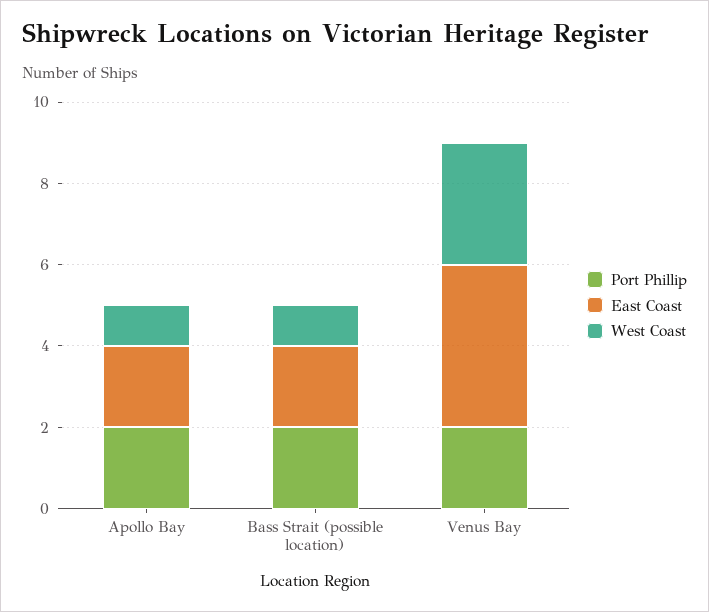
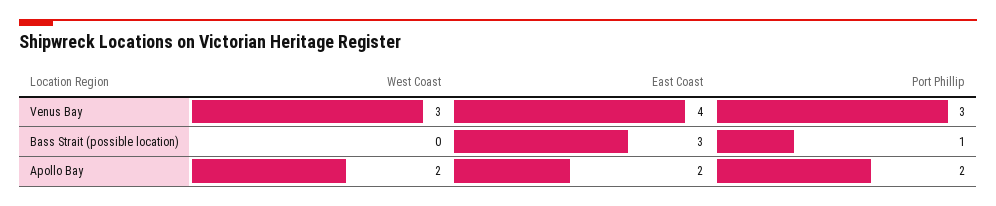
  {
    "Port Phillip": {
      "Apollo Bay": 2,
-     "Bass Strait (possible location)": 2,
+     "Bass Strait (possible location)": 1,
-     "Venus Bay": 2
+     "Venus Bay": 3
    },
    "East Coast": {
      "Apollo Bay": 2,
-     "Bass Strait (possible location)": 2,
+     "Bass Strait (possible location)": 3,
      "Venus Bay": 4
    },
    "West Coast": {
-     "Apollo Bay": 1,
+     "Apollo Bay": 2,
-     "Bass Strait (possible location)": 1,
+     "Bass Strait (possible location)": 0,
      "Venus Bay": 3
    }
  }

